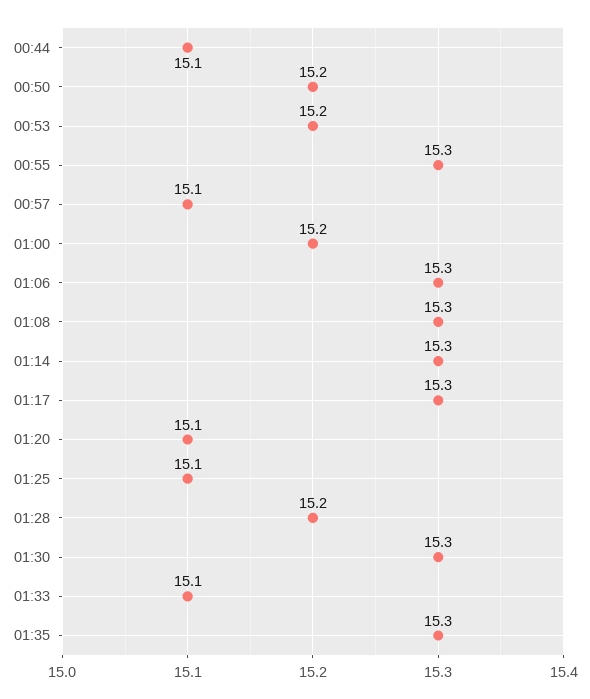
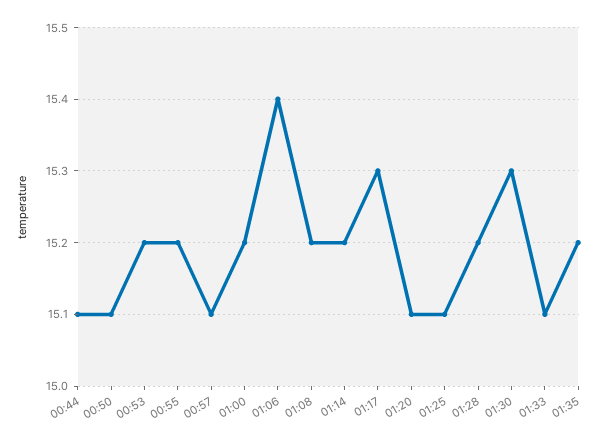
  {
    "00:44": 15.1,
-   "00:50": 15.2,
+   "00:50": 15.1,
    "00:53": 15.2,
-   "00:55": 15.3,
+   "00:55": 15.2,
    "00:57": 15.1,
    "01:00": 15.2,
-   "01:06": 15.3,
+   "01:06": 15.4,
-   "01:08": 15.3,
+   "01:08": 15.2,
-   "01:14": 15.3,
+   "01:14": 15.2,
    "01:17": 15.3,
    "01:20": 15.1,
    "01:25": 15.1,
    "01:28": 15.2,
    "01:30": 15.3,
    "01:33": 15.1,
-   "01:35": 15.3
+   "01:35": 15.2
  }

